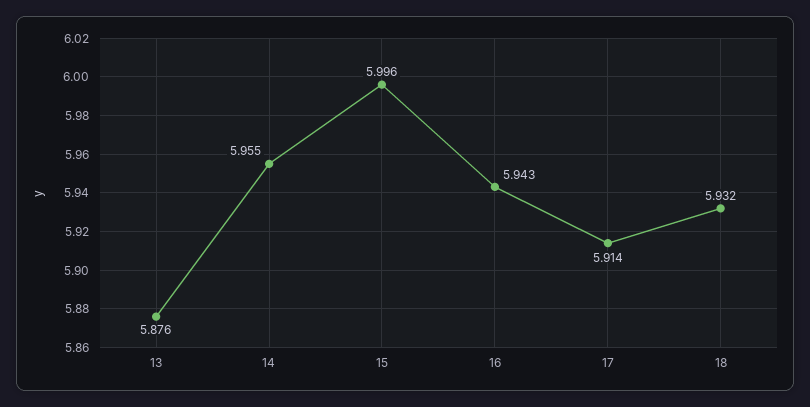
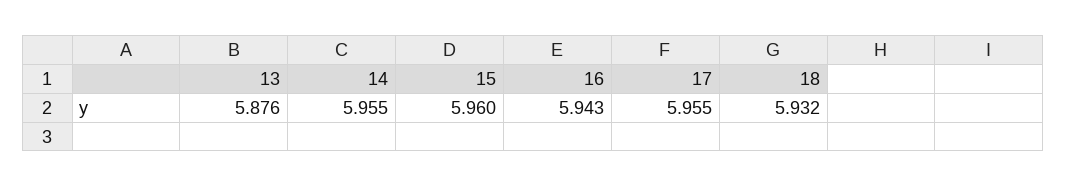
  {
    "13": 5.876,
    "14": 5.955,
-   "15": 5.996,
+   "15": 5.96,
    "16": 5.943,
-   "17": 5.914,
+   "17": 5.955,
    "18": 5.932
  }

